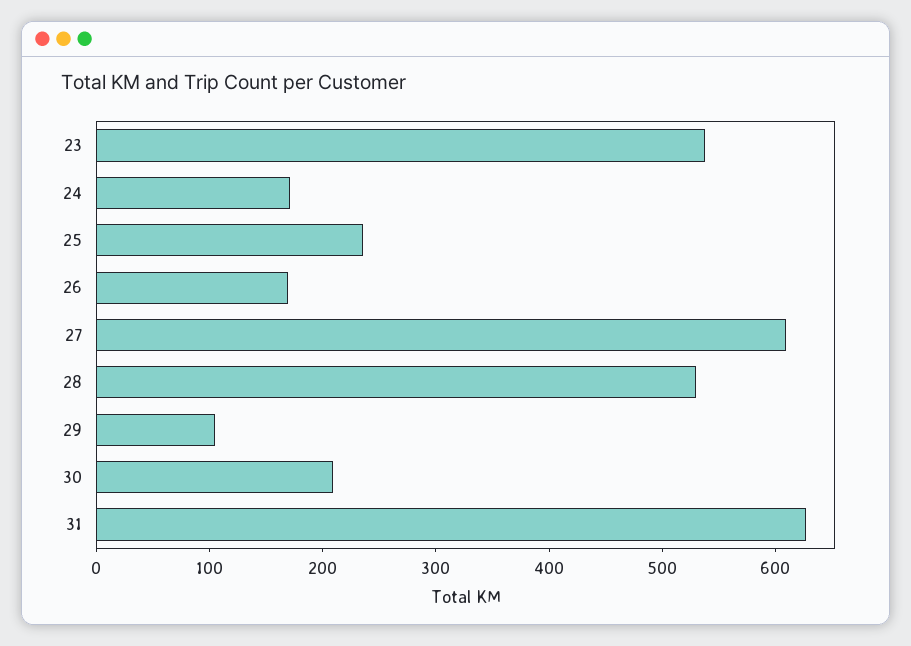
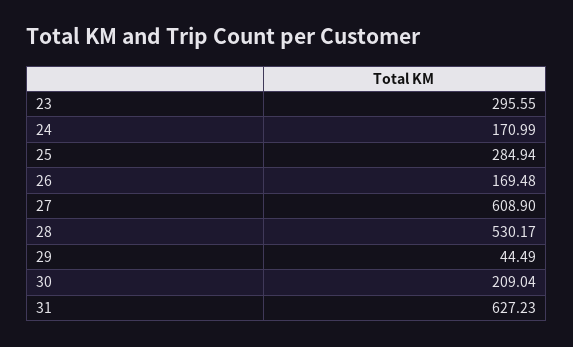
  {
-   "23": 540,
+   "23": 295.55,
    "24": 170.99,
-   "25": 240,
+   "25": 284.94,
    "26": 169.48,
    "27": 608.9,
    "28": 530.17,
-   "29": 100,
+   "29": 44.49,
    "30": 209.04,
    "31": 627.23
  }

